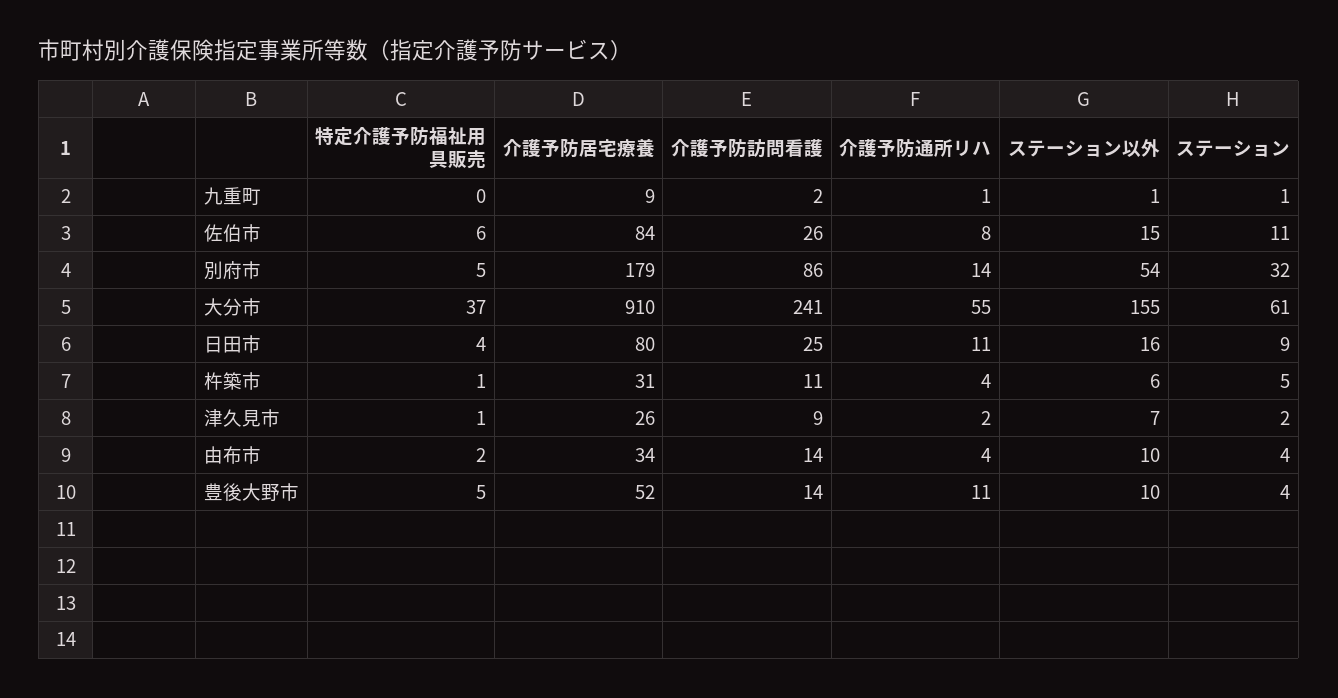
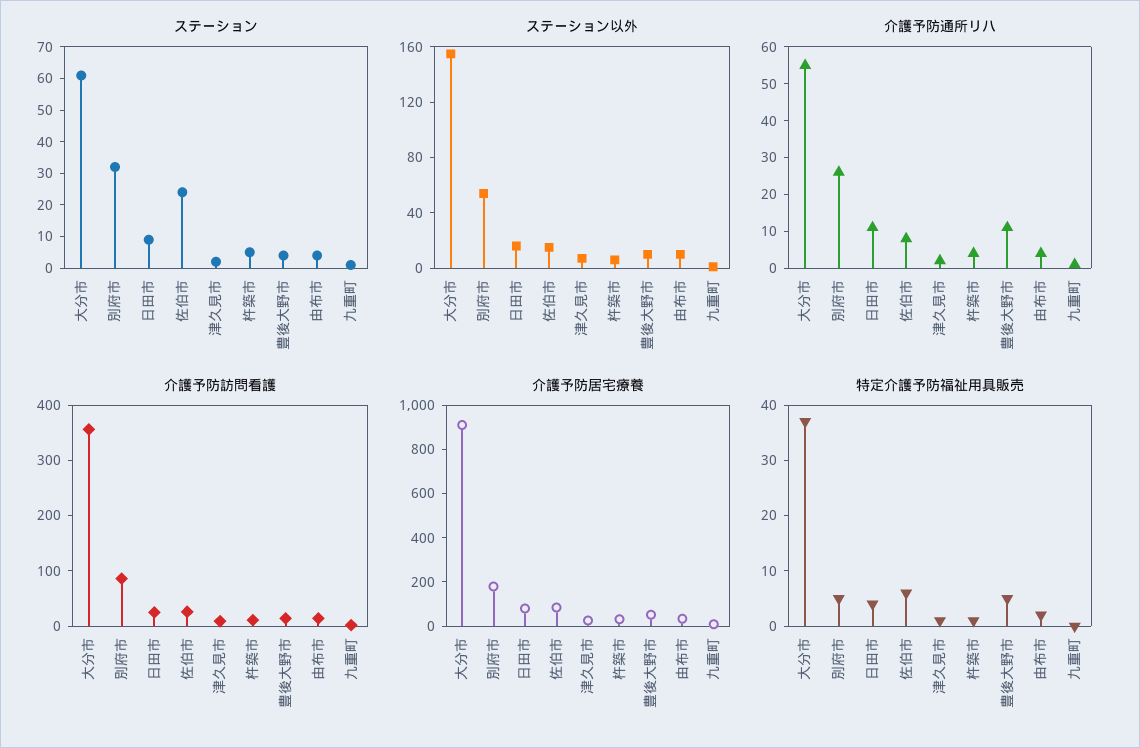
  {
    "特定介護予防福祉用具販売": {
      "九重町": 0,
      "佐伯市": 6,
      "別府市": 5,
      "大分市": 37,
      "日田市": 4,
      "杵築市": 1,
      "津久見市": 1,
      "由布市": 2,
      "豊後大野市": 5
    },
    "介護予防居宅療養": {
      "九重町": 9,
      "佐伯市": 84,
      "別府市": 179,
      "大分市": 910,
      "日田市": 80,
      "杵築市": 31,
      "津久見市": 26,
      "由布市": 34,
      "豊後大野市": 52
    },
    "介護予防訪問看護": {
      "九重町": 2,
      "佐伯市": 26,
      "別府市": 86,
-     "大分市": 241,
+     "大分市": 360,
      "日田市": 25,
      "杵築市": 11,
      "津久見市": 9,
      "由布市": 14,
      "豊後大野市": 14
    },
    "介護予防通所リハ": {
      "九重町": 1,
      "佐伯市": 8,
-     "別府市": 14,
+     "別府市": 25,
      "大分市": 55,
      "日田市": 11,
      "杵築市": 4,
      "津久見市": 2,
      "由布市": 4,
      "豊後大野市": 11
    },
    "ステーション以外": {
      "九重町": 1,
      "佐伯市": 15,
      "別府市": 54,
      "大分市": 155,
      "日田市": 16,
      "杵築市": 6,
      "津久見市": 7,
      "由布市": 10,
      "豊後大野市": 10
    },
    "ステーション": {
      "九重町": 1,
-     "佐伯市": 11,
+     "佐伯市": 25,
      "別府市": 32,
      "大分市": 61,
      "日田市": 9,
      "杵築市": 5,
      "津久見市": 2,
      "由布市": 4,
      "豊後大野市": 4
    }
  }

